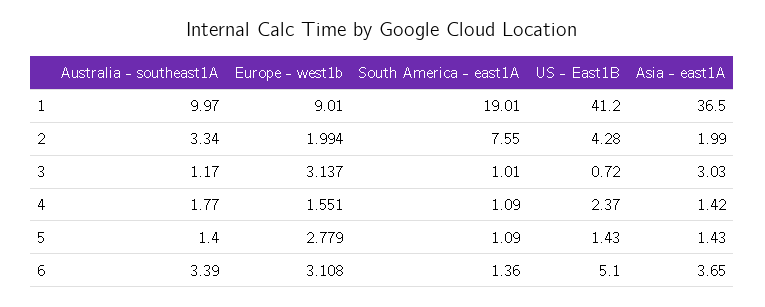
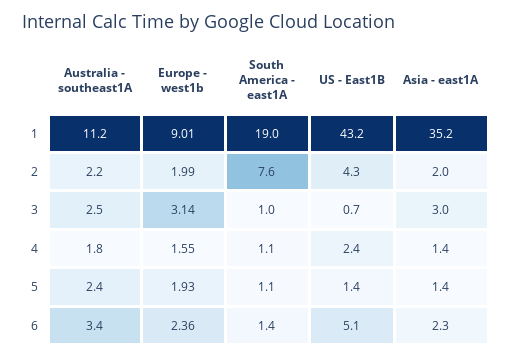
  {
    "Australia - southeast1A": {
-     "1": 9.97,
+     "1": 11.2,
-     "2": 3.34,
+     "2": 2.2,
-     "3": 1.17,
+     "3": 2.5,
      "4": 1.77,
-     "5": 1.4,
+     "5": 2.4,
      "6": 3.39
    },
    "Europe - west1b": {
      "1": 9.01,
      "2": 1.994,
      "3": 3.137,
      "4": 1.551,
-     "5": 2.779,
+     "5": 1.93,
-     "6": 3.108
+     "6": 2.36
    },
    "South America - east1A": {
      "1": 19.01,
      "2": 7.55,
      "3": 1.01,
      "4": 1.09,
      "5": 1.09,
      "6": 1.36
    },
    "US - East1B": {
-     "1": 41.2,
+     "1": 43.2,
      "2": 4.28,
      "3": 0.72,
      "4": 2.37,
      "5": 1.43,
      "6": 5.1
    },
    "Asia - east1A": {
-     "1": 36.5,
+     "1": 35.2,
      "2": 1.99,
      "3": 3.03,
      "4": 1.42,
      "5": 1.43,
-     "6": 3.65
+     "6": 2.3
    }
  }

